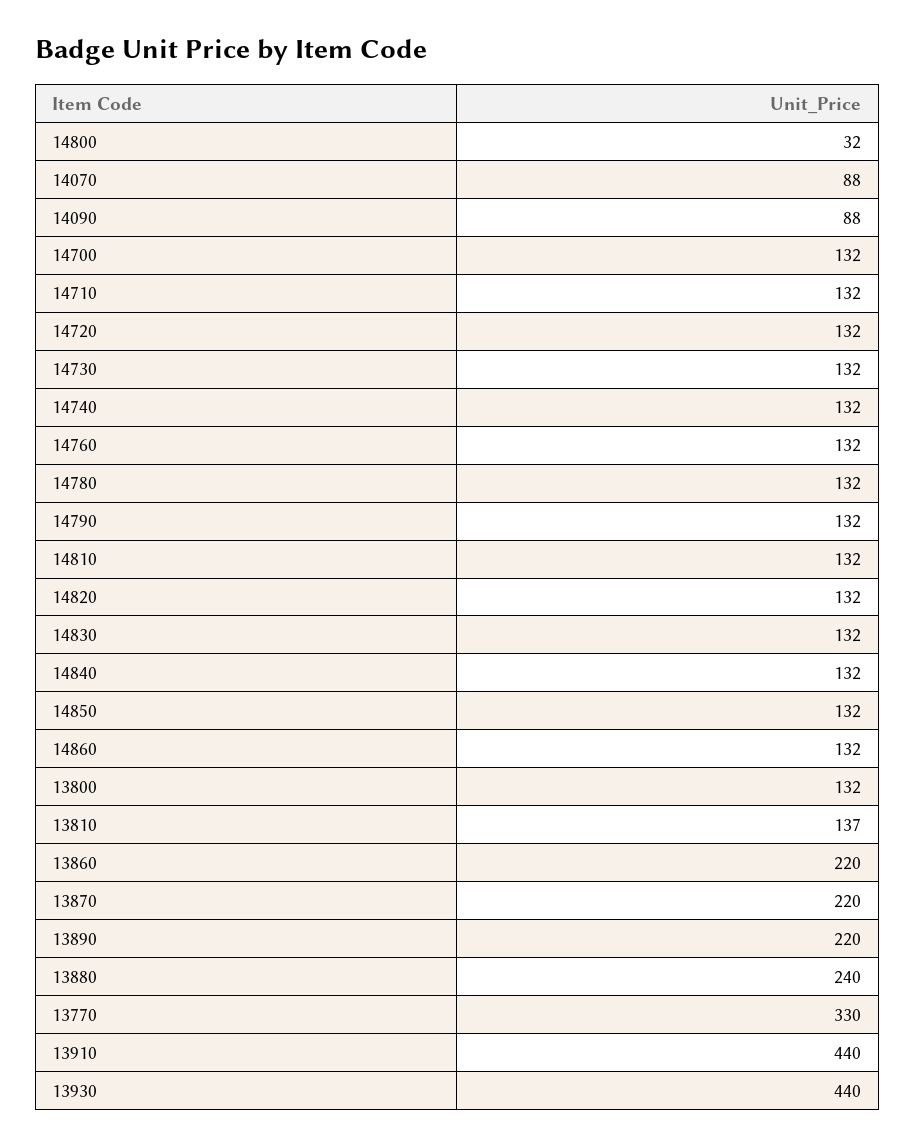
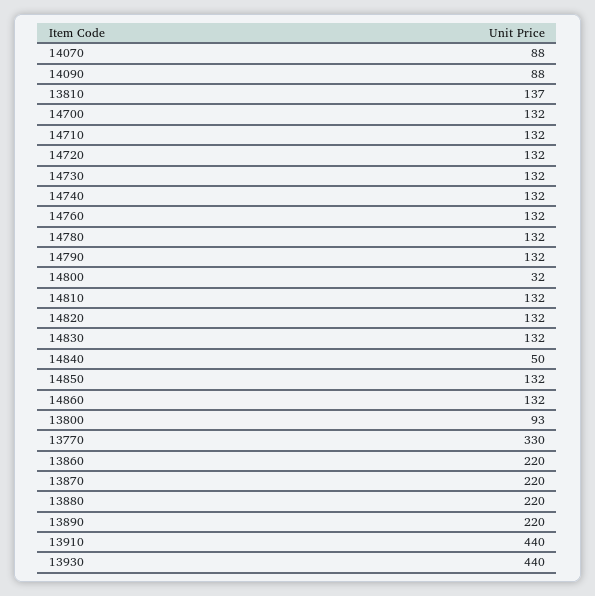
  {
    "14800": 32,
    "14070": 88,
    "14090": 88,
    "14700": 132,
    "14710": 132,
    "14720": 132,
    "14730": 132,
    "14740": 132,
    "14760": 132,
    "14780": 132,
    "14790": 132,
    "14810": 132,
    "14820": 132,
    "14830": 132,
-   "14840": 132,
+   "14840": 50,
    "14850": 132,
    "14860": 132,
-   "13800": 132,
+   "13800": 93,
    "13810": 137,
    "13860": 220,
    "13870": 220,
    "13890": 220,
-   "13880": 240,
+   "13880": 220,
    "13770": 330,
    "13910": 440,
    "13930": 440
  }

